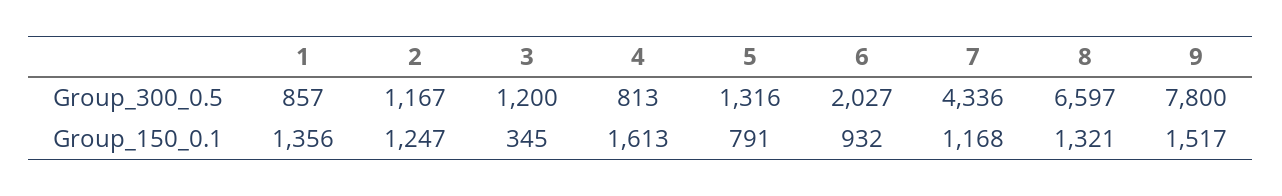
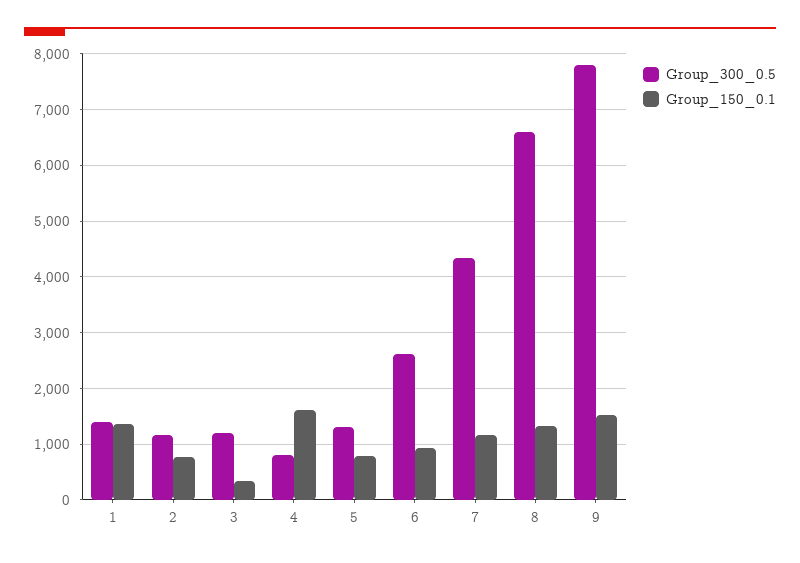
  {
    "Group_300_0.5": {
-     "1": 857,
+     "1": 1400,
      "2": 1167,
      "3": 1200,
      "4": 813,
      "5": 1316,
-     "6": 2027,
+     "6": 2600,
      "7": 4336,
      "8": 6597,
      "9": 7800
    },
    "Group_150_0.1": {
      "1": 1356,
-     "2": 1247,
+     "2": 800,
      "3": 345,
      "4": 1613,
      "5": 791,
      "6": 932,
      "7": 1168,
      "8": 1321,
      "9": 1517
    }
  }

